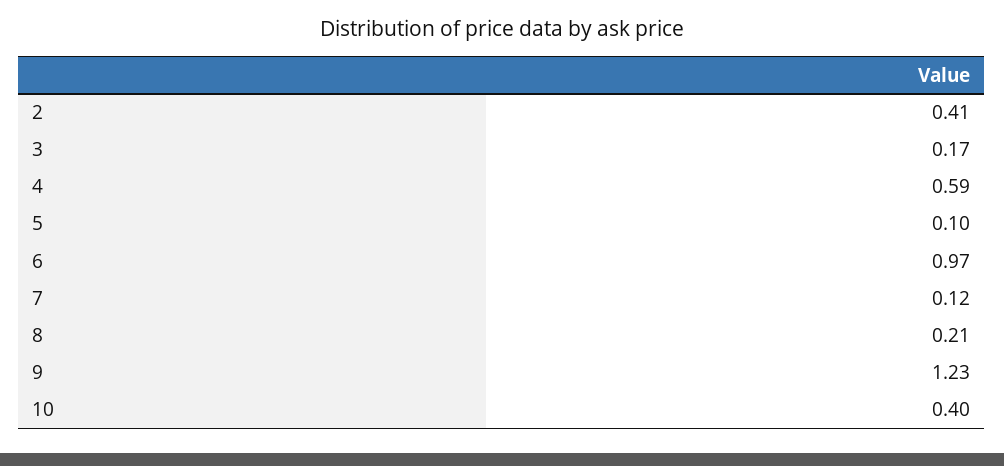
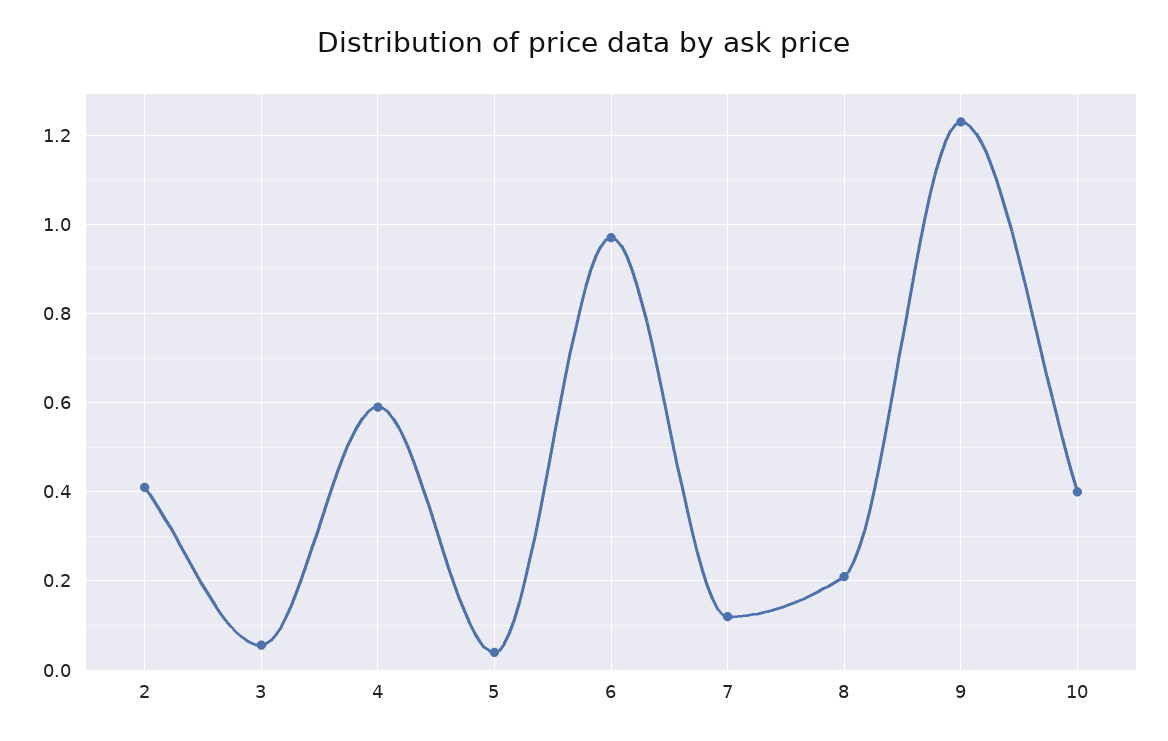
  {
    "2": 0.41,
-   "3": 0.17,
+   "3": 0.06,
    "4": 0.59,
-   "5": 0.1,
+   "5": 0.04,
    "6": 0.97,
    "7": 0.12,
    "8": 0.21,
    "9": 1.23,
    "10": 0.4
  }

